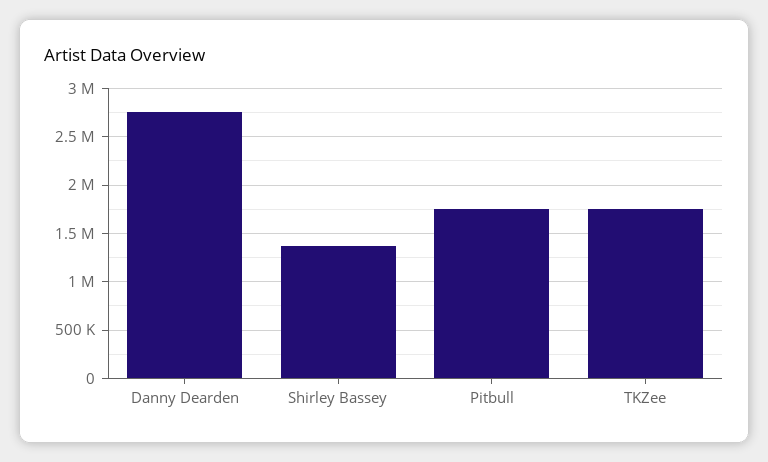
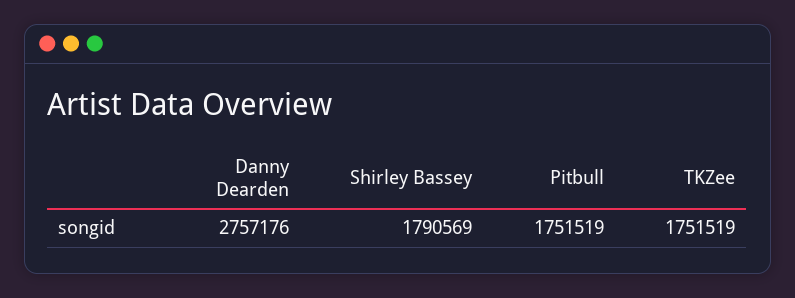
  {
    "Danny Dearden": 2757176,
-   "Shirley Bassey": 1400000,
+   "Shirley Bassey": 1790569,
    "Pitbull": 1751519,
    "TKZee": 1751519
  }

